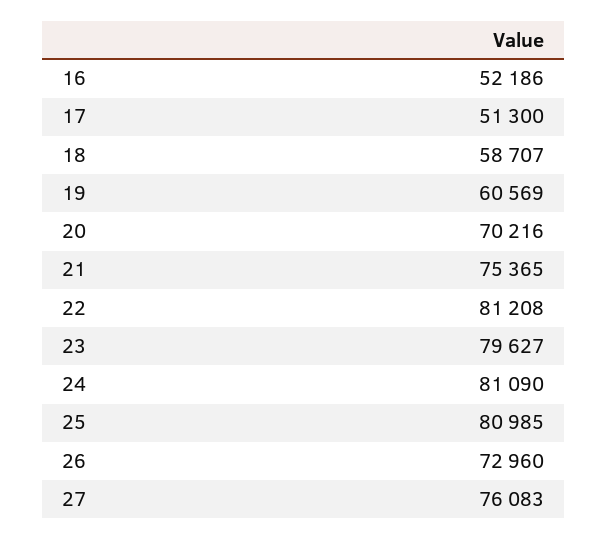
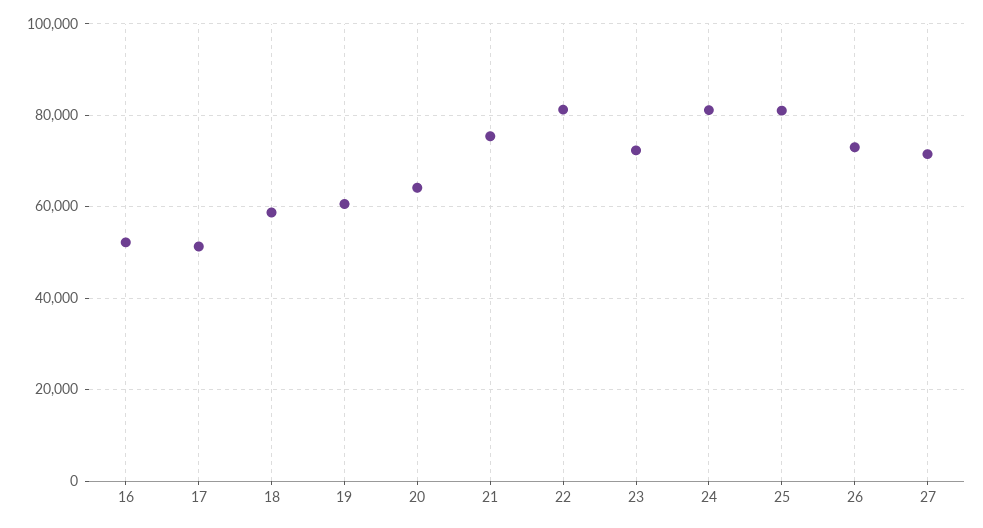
  {
    "16": 52186,
    "17": 51300,
    "18": 58707,
    "19": 60569,
-   "20": 70216,
+   "20": 64000,
    "21": 75365,
    "22": 81208,
-   "23": 79627,
+   "23": 72000,
    "24": 81090,
    "25": 80985,
    "26": 72960,
-   "27": 76083
+   "27": 72000
  }

